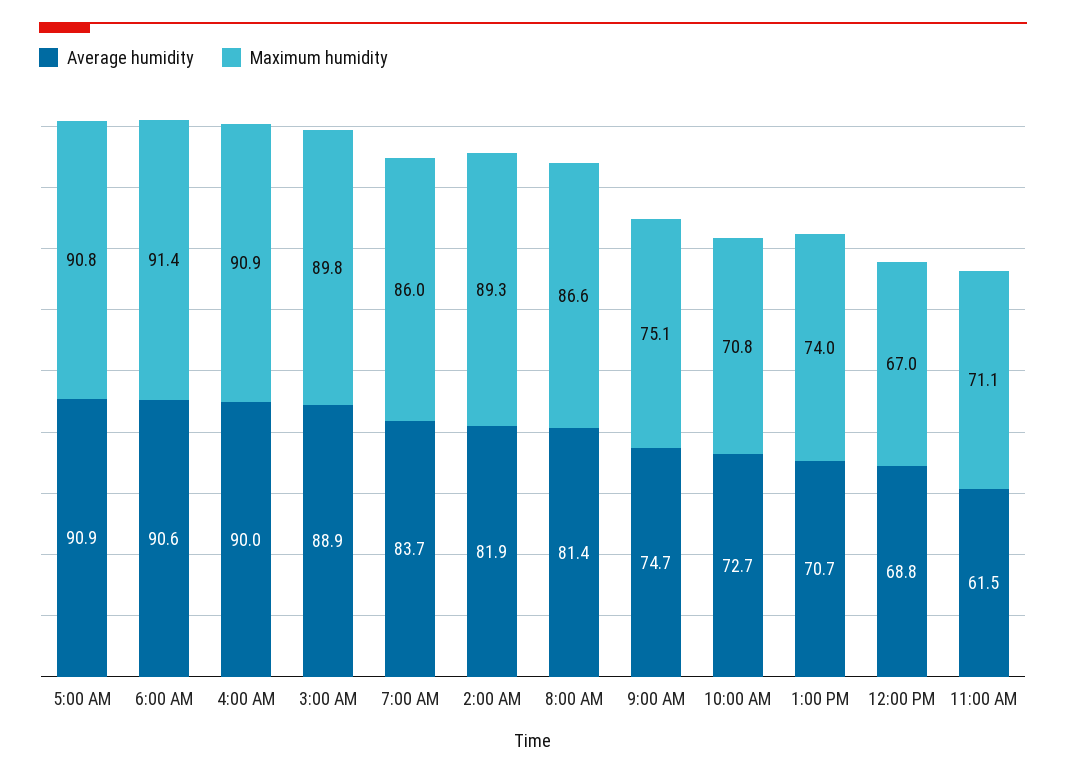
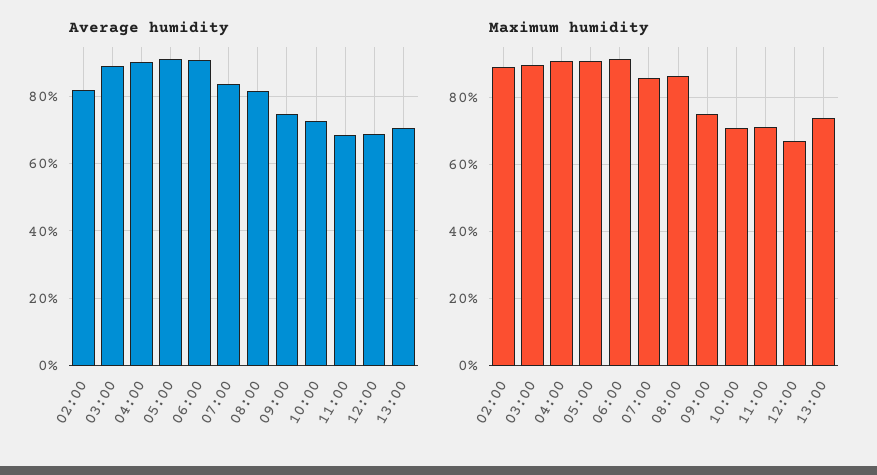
  {
    "Average humidity": {
      "5:00 AM": 90.9,
      "6:00 AM": 90.6,
      "4:00 AM": 90,
      "3:00 AM": 88.9,
      "7:00 AM": 83.7,
      "2:00 AM": 81.9,
      "8:00 AM": 81.4,
      "9:00 AM": 74.7,
      "10:00 AM": 72.7,
      "1:00 PM": 70.7,
      "12:00 PM": 68.8,
-     "11:00 AM": 61.5
+     "11:00 AM": 68
    },
    "Maximum humidity": {
      "5:00 AM": 90.8,
      "6:00 AM": 91.4,
      "4:00 AM": 90.9,
      "3:00 AM": 89.8,
      "7:00 AM": 86,
      "2:00 AM": 89.3,
      "8:00 AM": 86.6,
      "9:00 AM": 75.1,
      "10:00 AM": 70.8,
      "1:00 PM": 74,
      "12:00 PM": 67,
      "11:00 AM": 71.1
    }
  }

